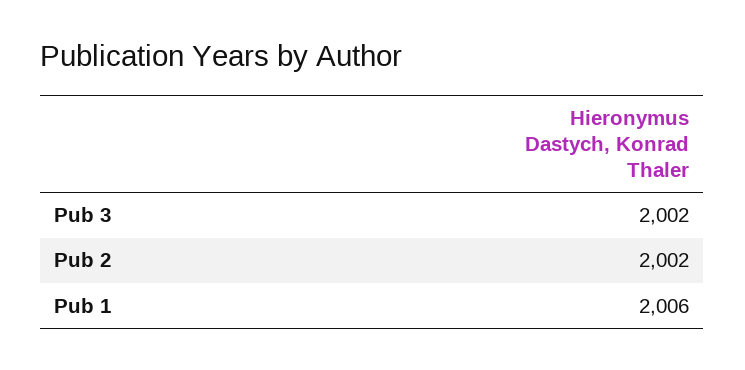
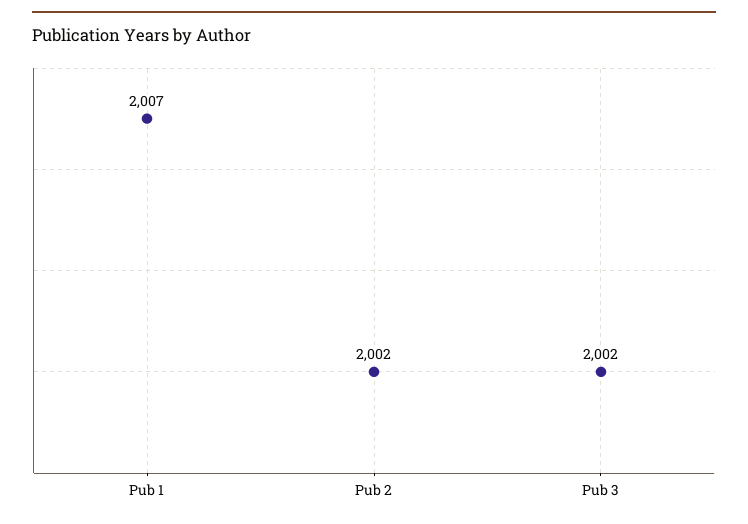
  {
    "Pub 3": 2002,
    "Pub 2": 2002,
-   "Pub 1": 2006
+   "Pub 1": 2007
  }

